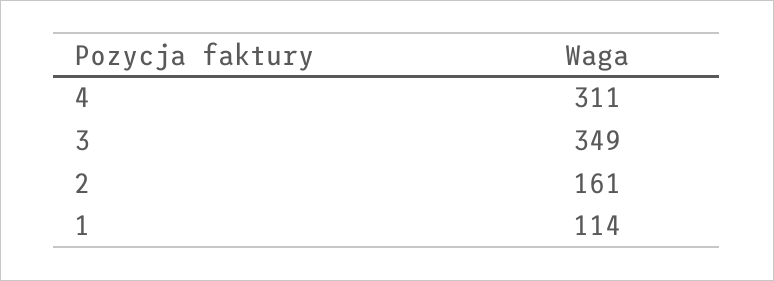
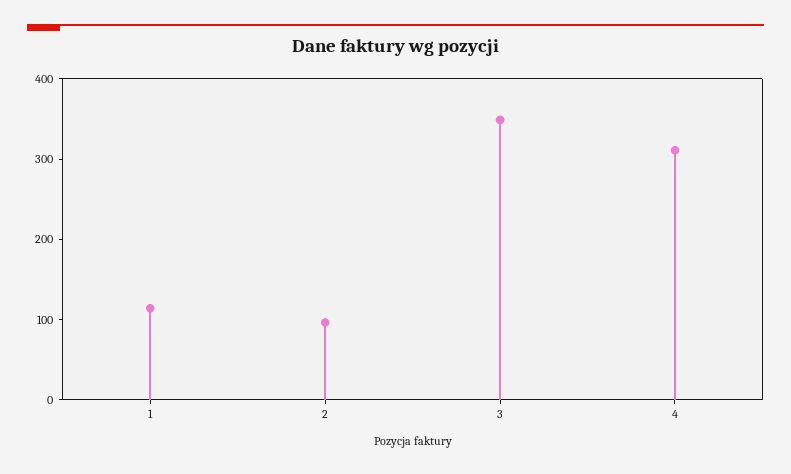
  {
    "4": 311,
    "3": 349,
-   "2": 161,
+   "2": 100,
    "1": 114
  }

